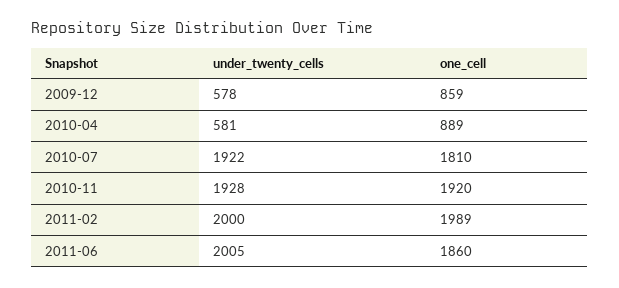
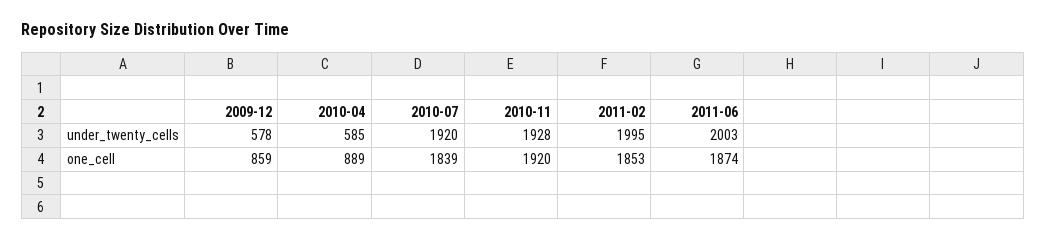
  {
    "under_twenty_cells": {
      "2009-12": 578,
-     "2010-04": 581,
+     "2010-04": 585,
-     "2010-07": 1922,
+     "2010-07": 1920,
      "2010-11": 1928,
-     "2011-02": 2000,
+     "2011-02": 1995,
-     "2011-06": 2005
+     "2011-06": 2003
    },
    "one_cell": {
      "2009-12": 859,
      "2010-04": 889,
-     "2010-07": 1810,
+     "2010-07": 1839,
      "2010-11": 1920,
-     "2011-02": 1989,
+     "2011-02": 1853,
-     "2011-06": 1860
+     "2011-06": 1874
    }
  }

